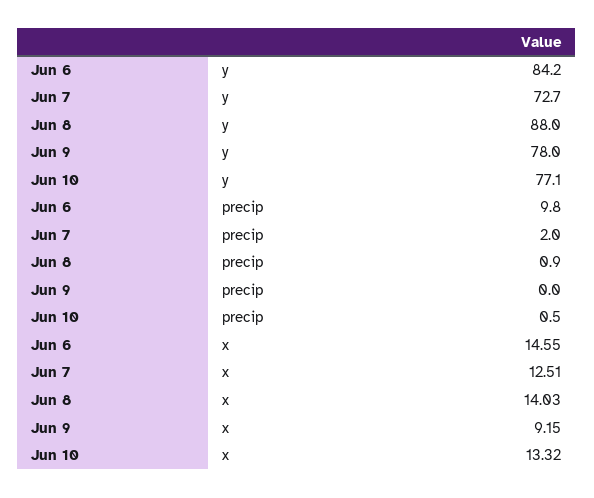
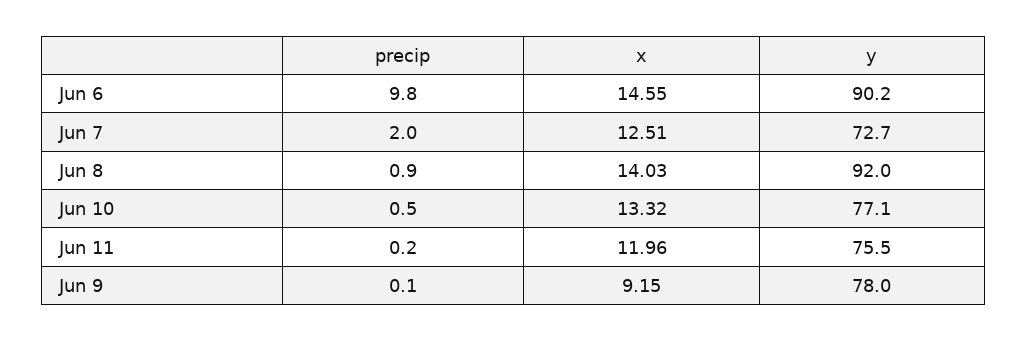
  {
    "Jun 6": {
-     "y": 84.2,
+     "y": 90.2,
      "precip": 9.8,
      "x": 14.55
    },
    "Jun 7": {
      "y": 72.7,
      "precip": 2,
      "x": 12.51
    },
    "Jun 8": {
-     "y": 88,
+     "y": 92,
      "precip": 0.9,
      "x": 14.03
    },
    "Jun 9": {
      "y": 78,
-     "precip": 0,
+     "precip": 0.1,
      "x": 9.15
    },
    "Jun 10": {
      "y": 77.1,
      "precip": 0.5,
      "x": 13.32
-   }
+   },
+   "Jun 11": {
+     "precip": 0.2,
+     "x": 11.96,
+     "y": 75.5
+   }
  }

